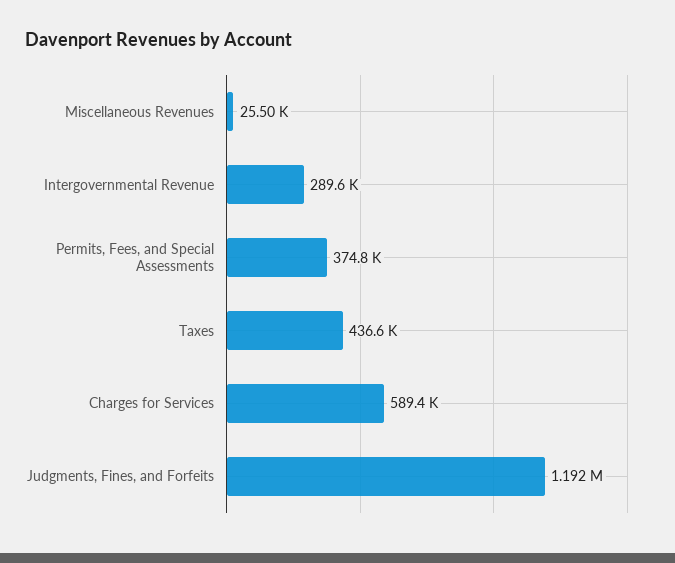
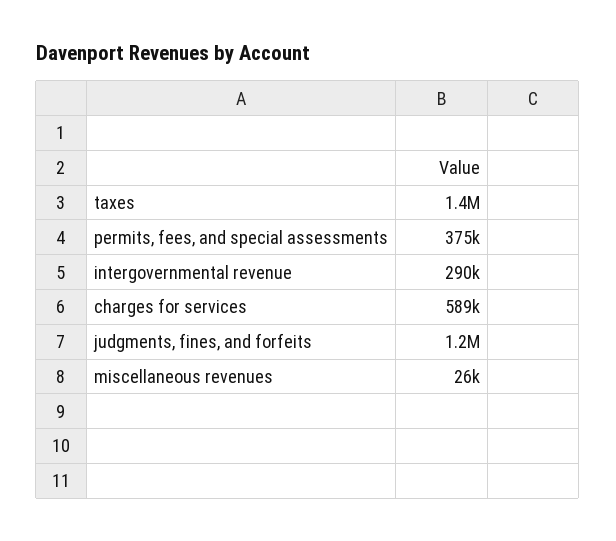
  {
    "Miscellaneous Revenues": 25500,
    "Intergovernmental Revenue": 289600,
    "Permits, Fees, and Special Assessments": 374800,
-   "Taxes": 436600,
+   "Taxes": 1400000,
    "Charges for Services": 589400,
    "Judgments, Fines, and Forfeits": 1192000
  }

